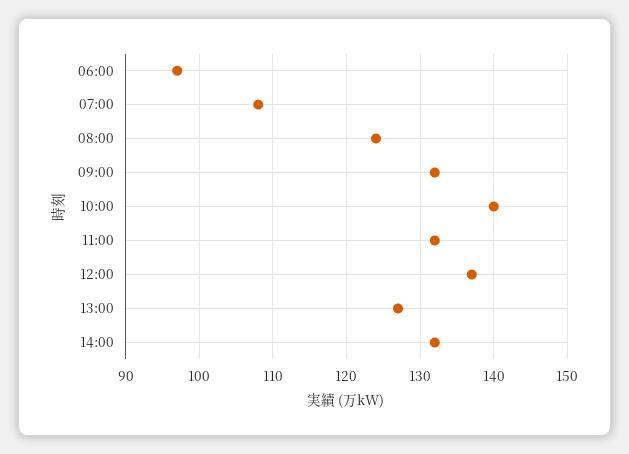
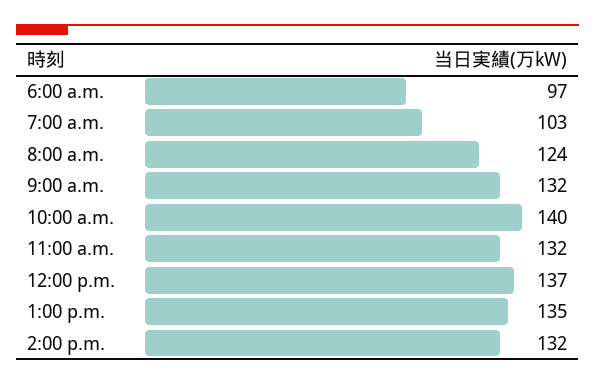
  {
    "06:00": 97,
-   "07:00": 108,
+   "07:00": 103,
    "08:00": 124,
    "09:00": 132,
    "10:00": 140,
    "11:00": 132,
    "12:00": 137,
-   "13:00": 127,
+   "13:00": 135,
    "14:00": 132
  }

